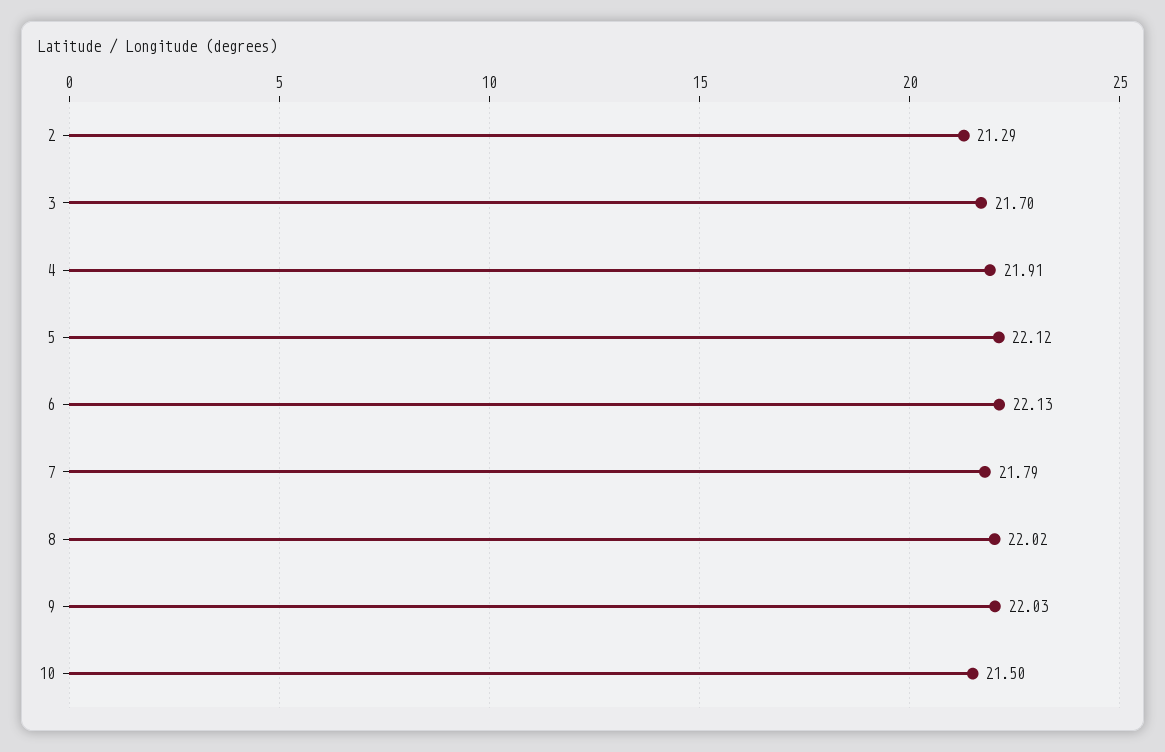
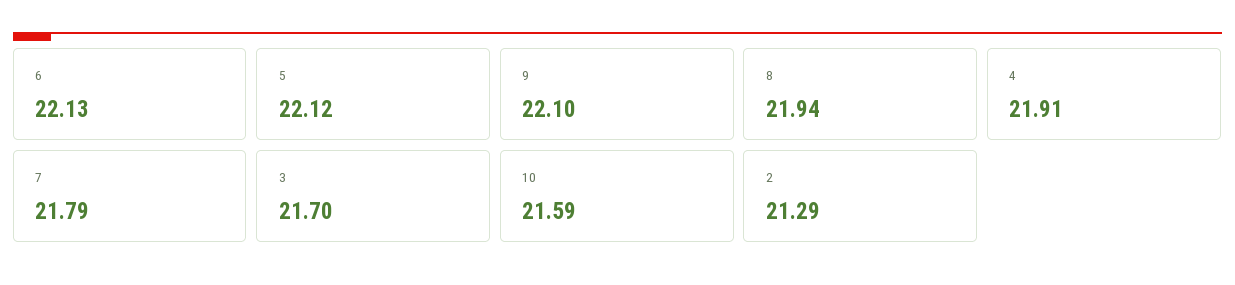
  {
    "2": 21.29,
    "3": 21.7,
    "4": 21.91,
    "5": 22.12,
    "6": 22.13,
    "7": 21.79,
-   "8": 22.02,
+   "8": 21.94,
-   "9": 22.03,
+   "9": 22.1,
-   "10": 21.5
+   "10": 21.59
  }

